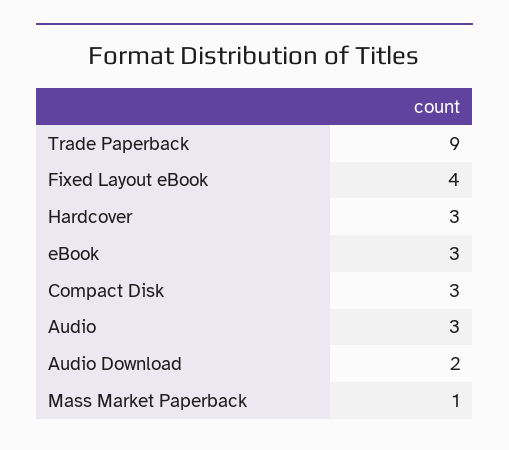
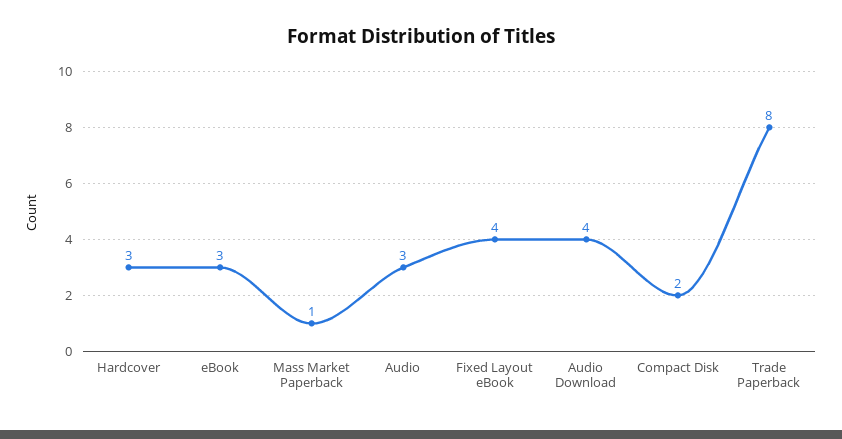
  {
-   "Trade Paperback": 9,
+   "Trade Paperback": 8,
    "Fixed Layout eBook": 4,
    "Hardcover": 3,
    "eBook": 3,
-   "Compact Disk": 3,
+   "Compact Disk": 2,
    "Audio": 3,
-   "Audio Download": 2,
+   "Audio Download": 4,
    "Mass Market Paperback": 1
  }

